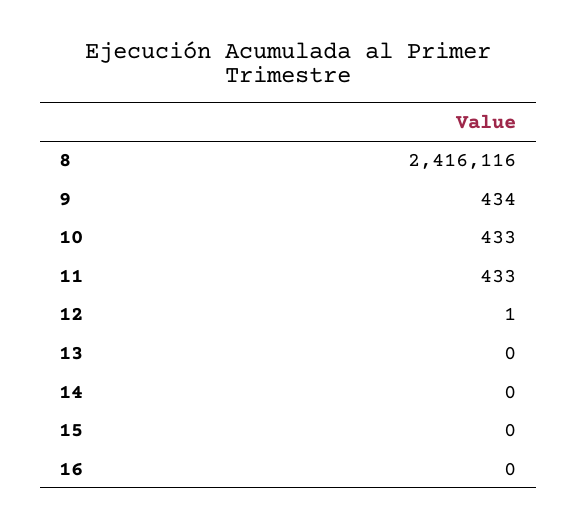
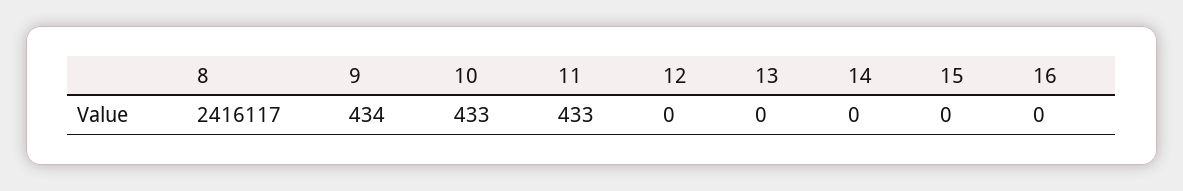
  {
-   "8": 2416116,
+   "8": 2416117,
    "9": 434,
    "10": 433,
    "11": 433,
-   "12": 1,
+   "12": 0,
    "13": 0,
    "14": 0,
    "15": 0,
    "16": 0
  }

